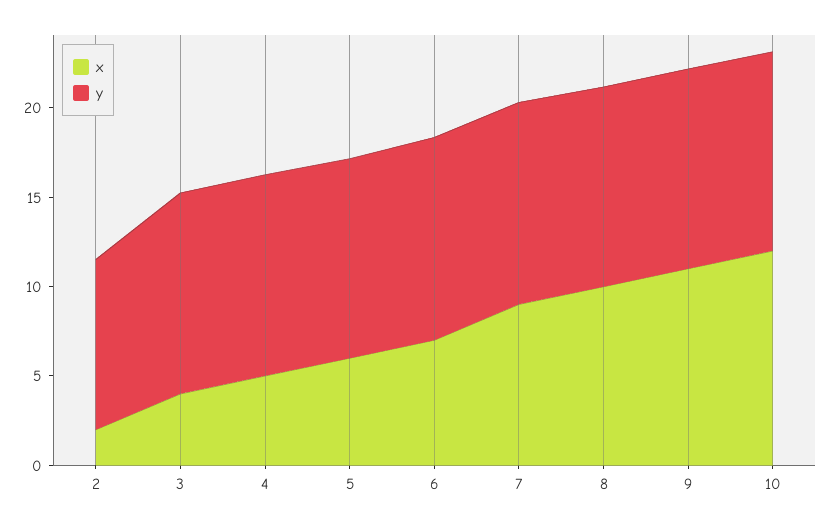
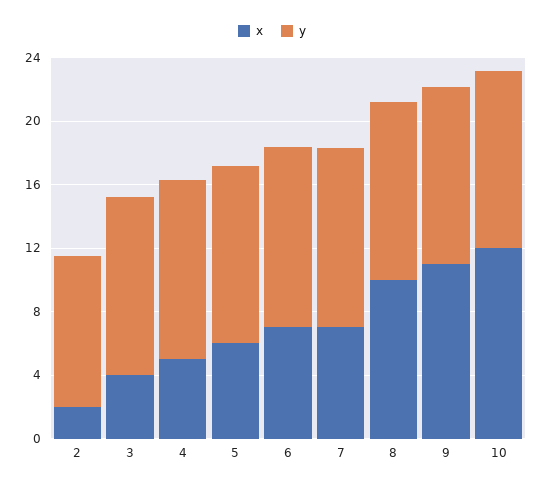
  {
    "x": {
      "2": 2,
      "3": 4,
      "4": 5,
      "5": 6,
      "6": 7,
-     "7": 9,
+     "7": 7,
      "8": 10,
      "9": 11,
      "10": 12
    },
    "y": {
      "2": 10,
      "3": 11,
      "4": 11,
      "5": 11,
      "6": 11,
      "7": 11,
      "8": 11,
      "9": 11,
      "10": 11
    }
  }

